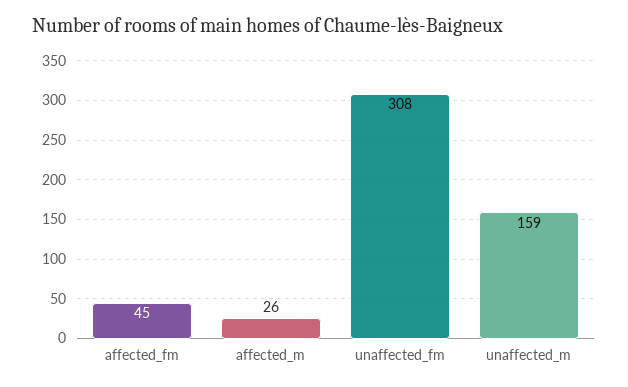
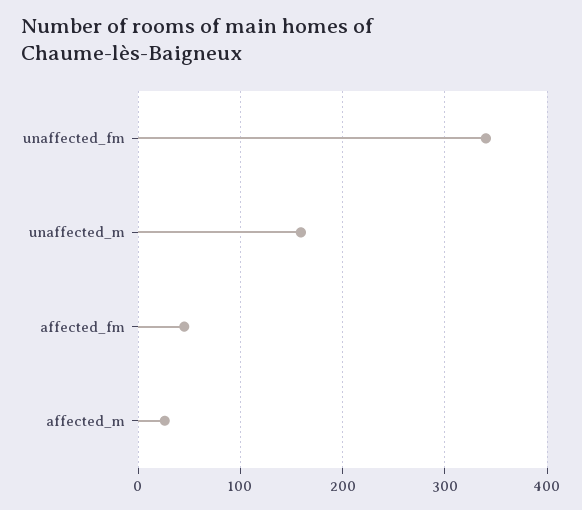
  {
    "affected_fm": 45,
    "affected_m": 26,
-   "unaffected_fm": 308,
+   "unaffected_fm": 340,
    "unaffected_m": 159
  }

